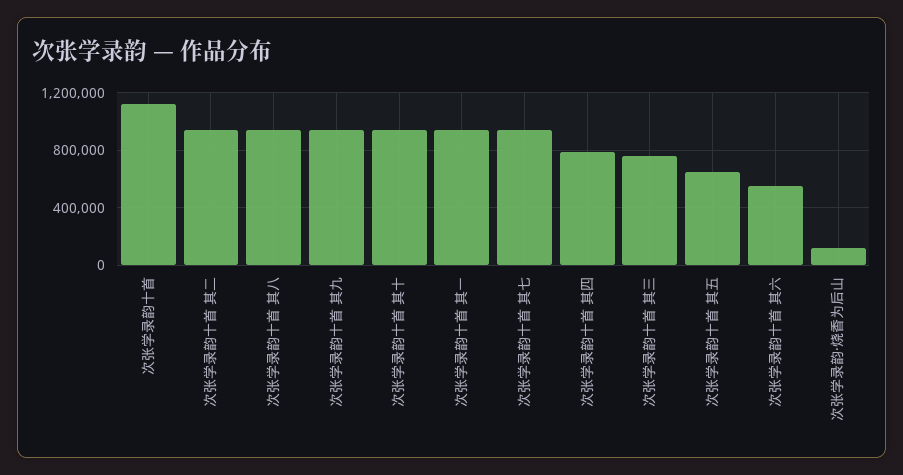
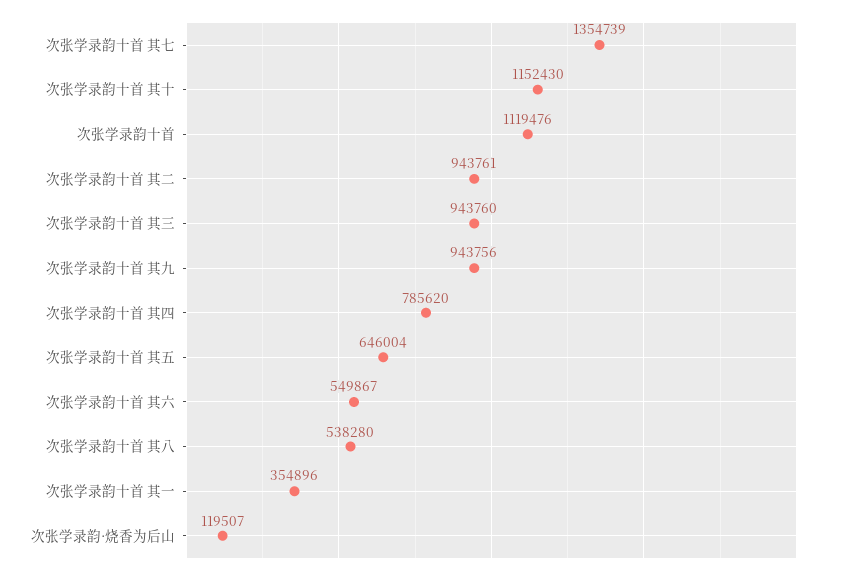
  {
    "次张学录韵十首": 1119476,
    "次张学录韵十首 其二": 943761,
-   "次张学录韵十首 其八": 950000,
+   "次张学录韵十首 其八": 538280,
    "次张学录韵十首 其九": 943756,
-   "次张学录韵十首 其十": 950000,
+   "次张学录韵十首 其十": 1152430,
-   "次张学录韵十首 其一": 950000,
+   "次张学录韵十首 其一": 354896,
-   "次张学录韵十首 其七": 950000,
+   "次张学录韵十首 其七": 1354739,
    "次张学录韵十首 其四": 785620,
-   "次张学录韵十首 其三": 750000,
+   "次张学录韵十首 其三": 943760,
    "次张学录韵十首 其五": 646004,
    "次张学录韵十首 其六": 549867,
    "次张学录韵·烧香为后山": 119507
  }

